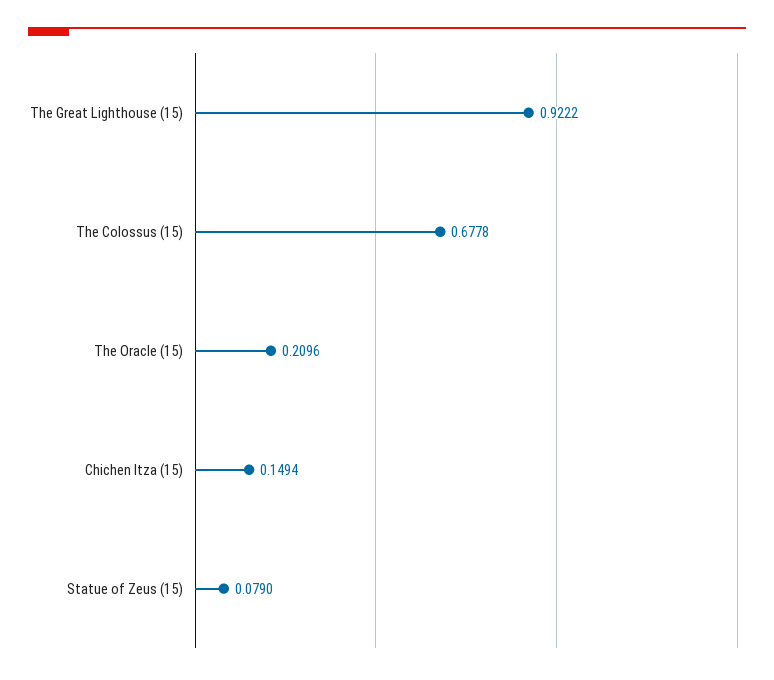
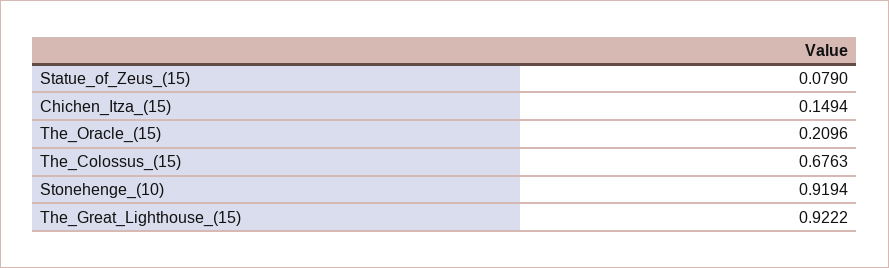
  {
    "The Great Lighthouse (15)": 0.9222,
-   "The Colossus (15)": 0.6778,
+   "The Colossus (15)": 0.6763,
    "The Oracle (15)": 0.2096,
    "Chichen Itza (15)": 0.1494,
-   "Statue of Zeus (15)": 0.079
+   "Statue of Zeus (15)": 0.079,
+   "Stonehenge_(10)": 0.9194
  }

